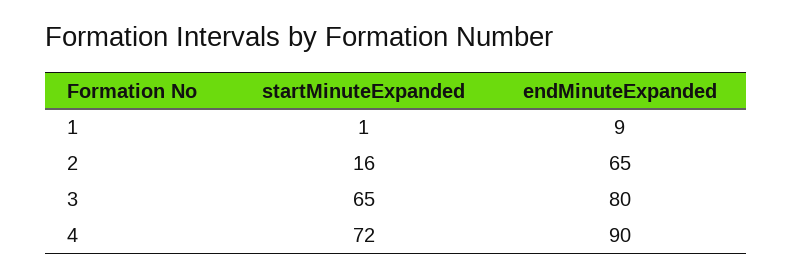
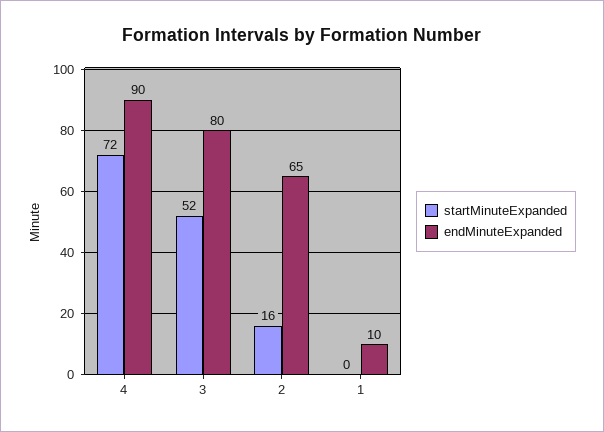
  {
    "startMinuteExpanded": {
-     "1": 1,
+     "1": 0,
      "2": 16,
-     "3": 65,
+     "3": 52,
      "4": 72
    },
    "endMinuteExpanded": {
-     "1": 9,
+     "1": 10,
      "2": 65,
      "3": 80,
      "4": 90
    }
  }

